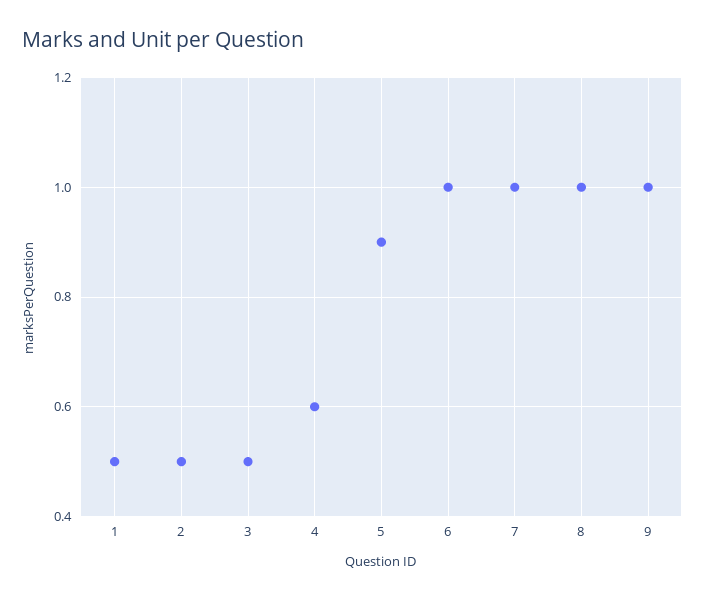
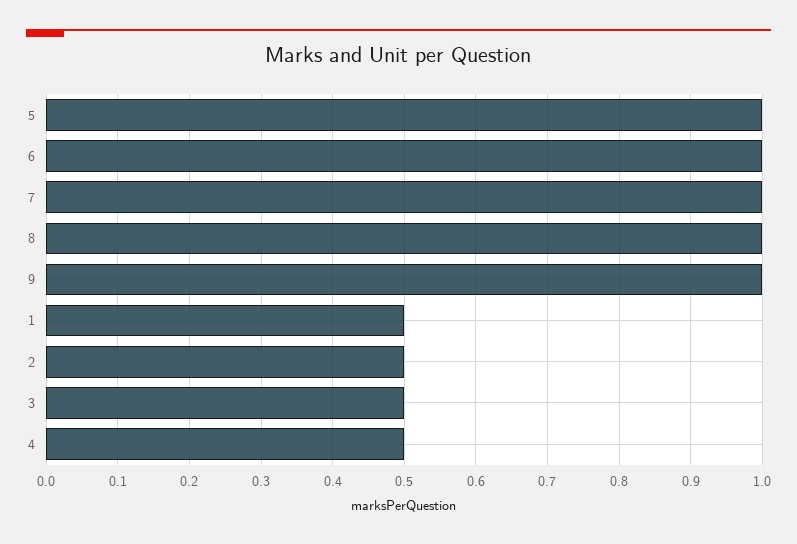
  {
    "1": 0.5,
    "2": 0.5,
    "3": 0.5,
-   "4": 0.6,
+   "4": 0.5,
-   "5": 0.9,
+   "5": 1,
    "6": 1,
    "7": 1,
    "8": 1,
    "9": 1
  }

